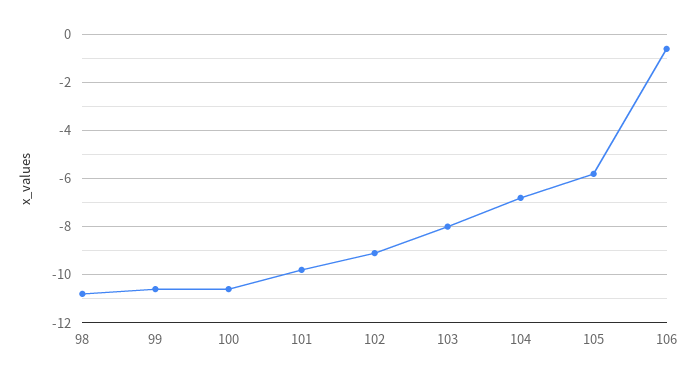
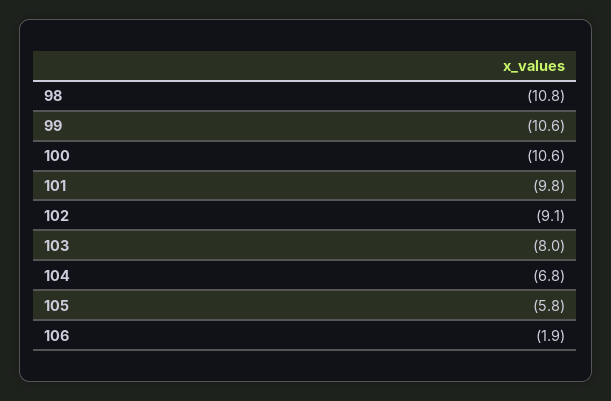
  {
    "98": -10.8,
    "99": -10.6,
    "100": -10.6,
    "101": -9.8,
    "102": -9.1,
    "103": -8,
    "104": -6.8,
    "105": -5.8,
-   "106": -0.5
+   "106": -1.9
  }

